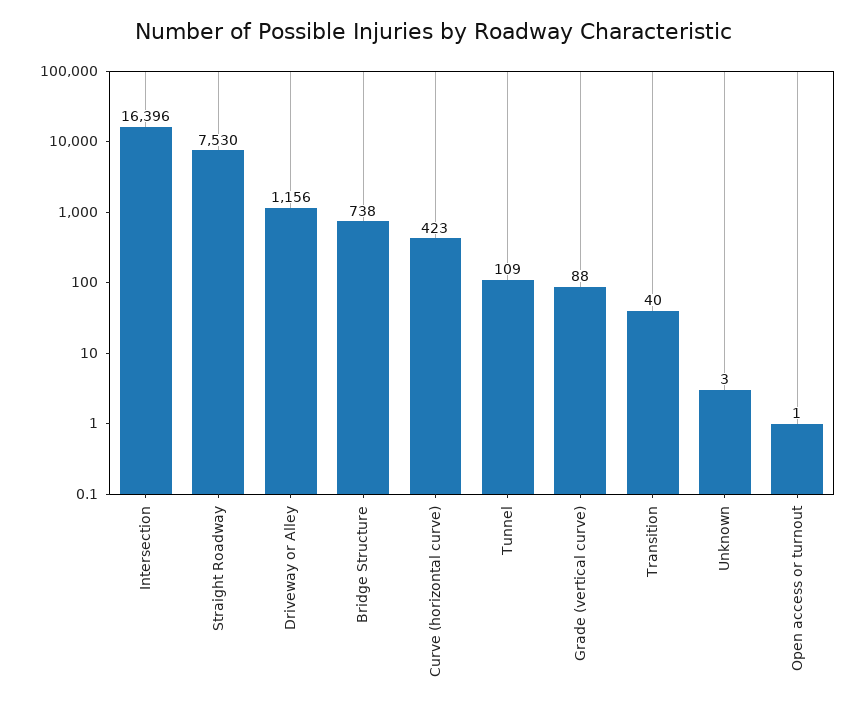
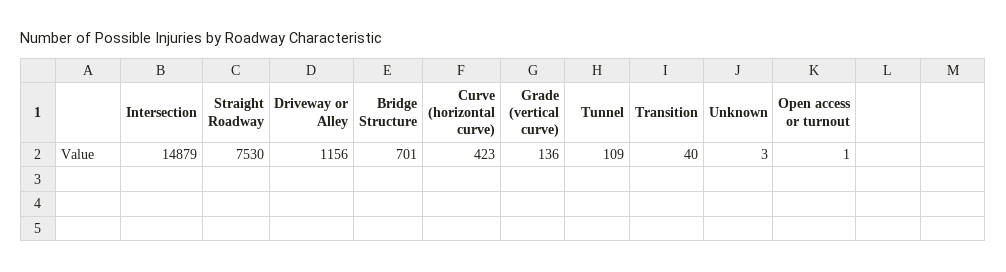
  {
-   "Intersection": 16396,
+   "Intersection": 14879,
    "Straight Roadway": 7530,
    "Driveway or Alley": 1156,
-   "Bridge Structure": 738,
+   "Bridge Structure": 701,
    "Curve (horizontal curve)": 423,
    "Tunnel": 109,
-   "Grade (vertical curve)": 88,
+   "Grade (vertical curve)": 136,
    "Transition": 40,
    "Unknown": 3,
    "Open access or turnout": 1
  }

